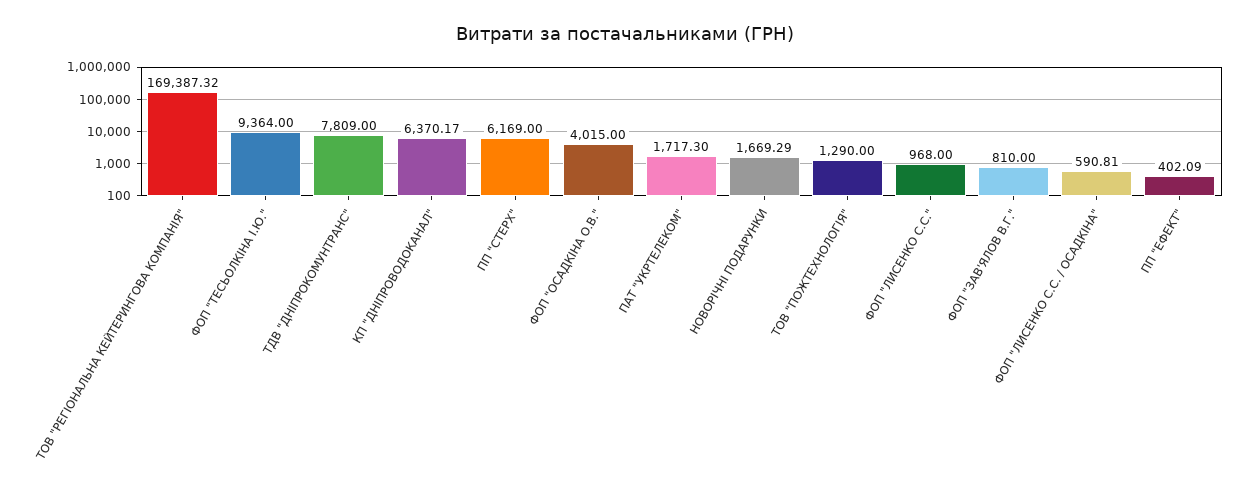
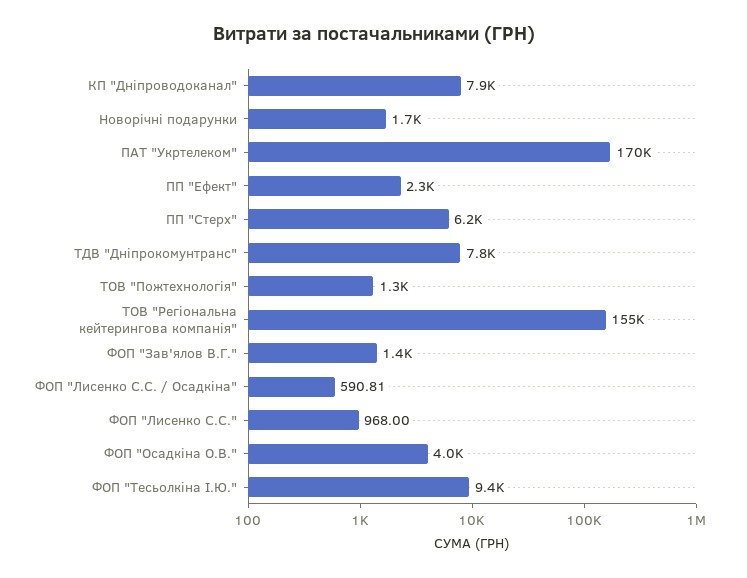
  {
-   "ТОВ \"РЕГІОНАЛЬНА КЕЙТЕРИНГОВА КОМПАНІЯ\"": 169387.32,
+   "ТОВ \"РЕГІОНАЛЬНА КЕЙТЕРИНГОВА КОМПАНІЯ\"": 155000,
    "ФОП \"ТЕСЬОЛКІНА І.Ю.\"": 9364,
    "ТДВ \"ДНІПРОКОМУНТРАНС\"": 7809,
-   "КП \"ДНІПРОВОДОКАНАЛ\"": 6370.17,
+   "КП \"ДНІПРОВОДОКАНАЛ\"": 7900,
    "ПП \"СТЕРХ\"": 6169,
    "ФОП \"ОСАДКІНА О.В.\"": 4015,
-   "ПАТ \"УКРТЕЛЕКОМ\"": 1717.3,
+   "ПАТ \"УКРТЕЛЕКОМ\"": 170000,
    "НОВОРІЧНІ ПОДАРУНКИ": 1669.29,
    "ТОВ \"ПОЖТЕХНОЛОГІЯ\"": 1290,
    "ФОП \"ЛИСЕНКО С.С.\"": 968,
-   "ФОП \"ЗАВ'ЯЛОВ В.Г.\"": 810,
+   "ФОП \"ЗАВ'ЯЛОВ В.Г.\"": 1400,
    "ФОП \"ЛИСЕНКО С.С. / ОСАДКІНА\"": 590.81,
-   "ПП \"ЕФЕКТ\"": 402.09
+   "ПП \"ЕФЕКТ\"": 2300
  }

